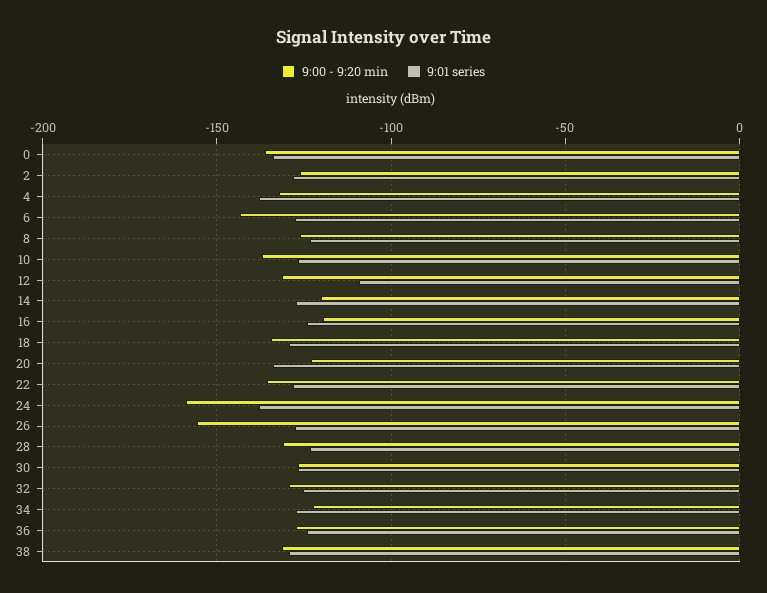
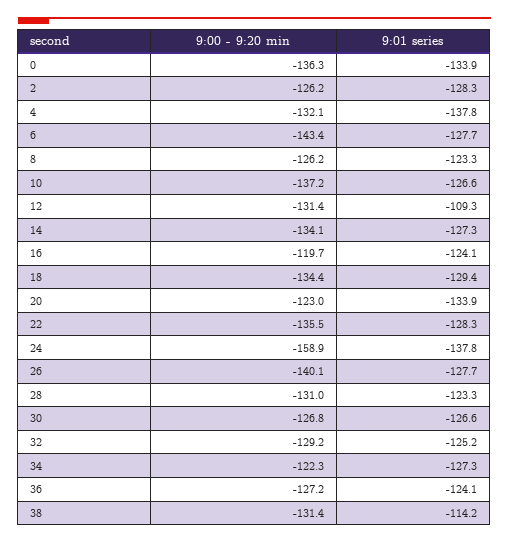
  {
    "9:00 - 9:20 min": {
      "0": -136.3,
      "2": -126.2,
      "4": -132.1,
      "6": -143.4,
      "8": -126.2,
      "10": -137.2,
      "12": -131.4,
-     "14": -120,
+     "14": -134.1,
      "16": -119.7,
      "18": -134.4,
      "20": -123,
      "22": -135.5,
      "24": -158.9,
-     "26": -155,
+     "26": -140.1,
      "28": -131,
      "30": -126.8,
      "32": -129.2,
      "34": -122.3,
      "36": -127.2,
      "38": -131.4
    },
    "9:01 series": {
      "0": -133.9,
      "2": -128.3,
      "4": -137.8,
      "6": -127.7,
      "8": -123.3,
      "10": -126.6,
      "12": -109.3,
      "14": -127.3,
      "16": -124.1,
      "18": -129.4,
      "20": -133.9,
      "22": -128.3,
      "24": -137.8,
      "26": -127.7,
      "28": -123.3,
      "30": -126.6,
      "32": -125.2,
      "34": -127.3,
      "36": -124.1,
-     "38": -130
+     "38": -114.2
    }
  }

